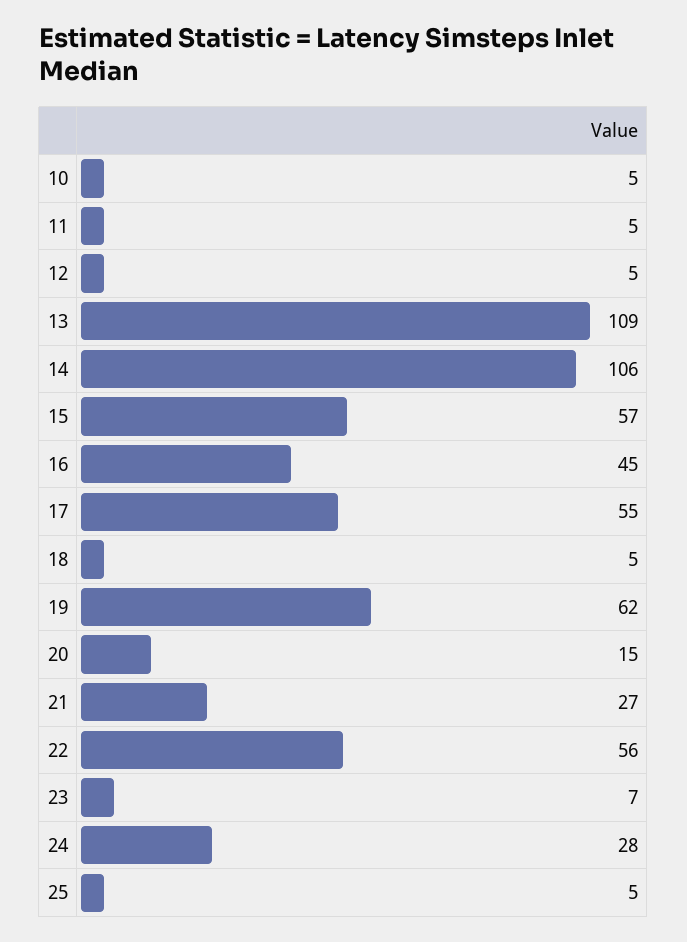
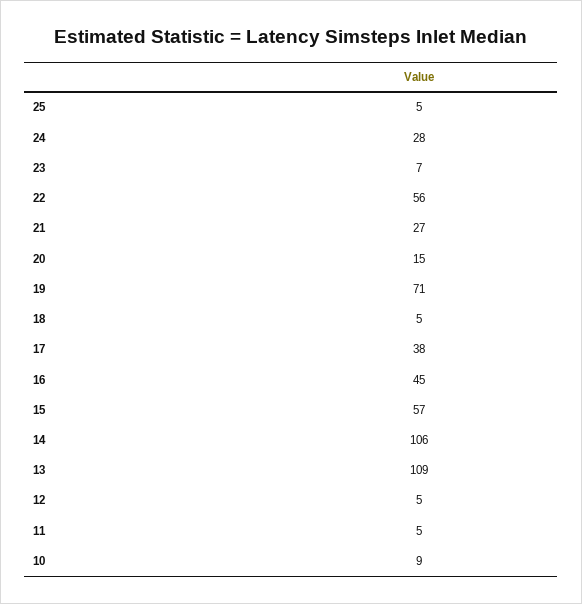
  {
-   "10": 5,
+   "10": 9,
    "11": 5,
    "12": 5,
    "13": 109,
    "14": 106,
    "15": 57,
    "16": 45,
-   "17": 55,
+   "17": 38,
    "18": 5,
-   "19": 62,
+   "19": 71,
    "20": 15,
    "21": 27,
    "22": 56,
    "23": 7,
    "24": 28,
    "25": 5
  }

